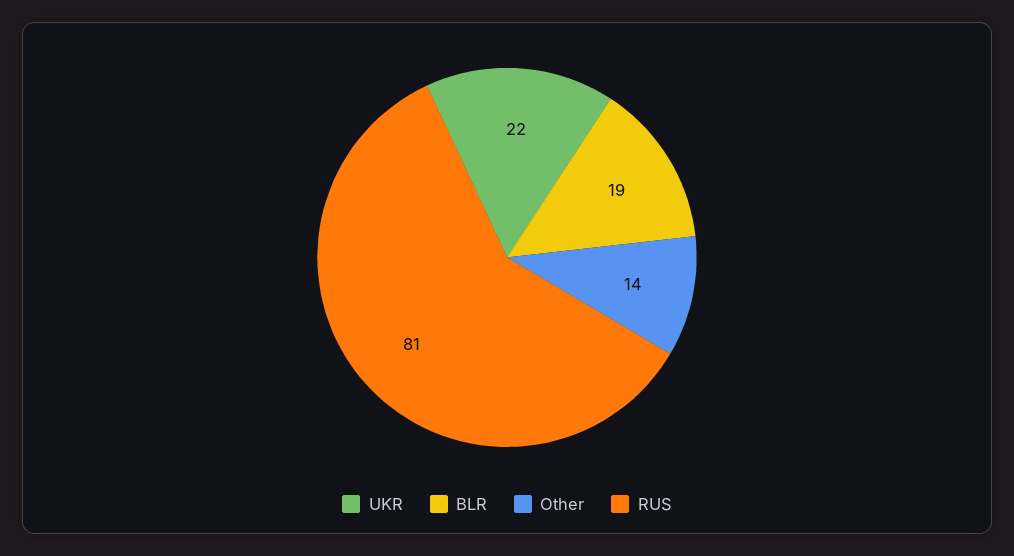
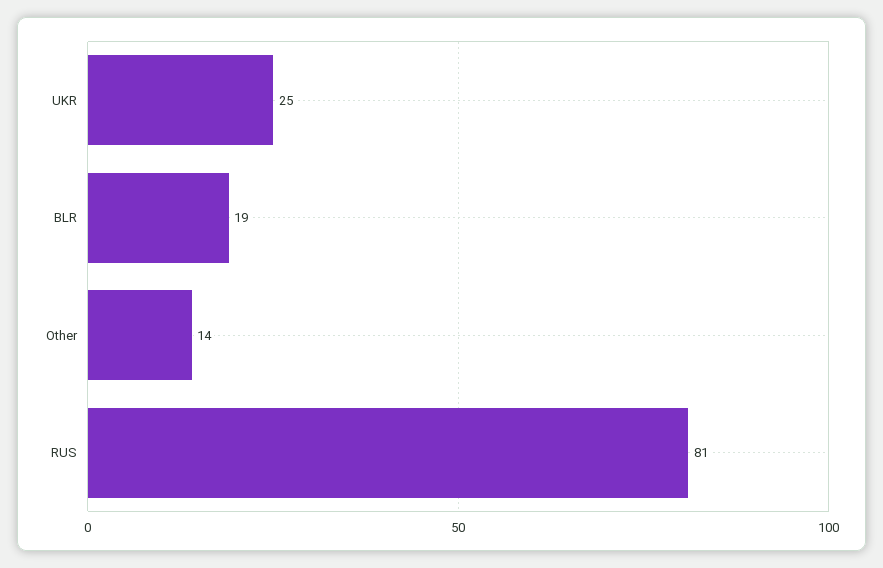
  {
-   "UKR": 22,
+   "UKR": 25,
    "BLR": 19,
    "Other": 14,
    "RUS": 81
  }

